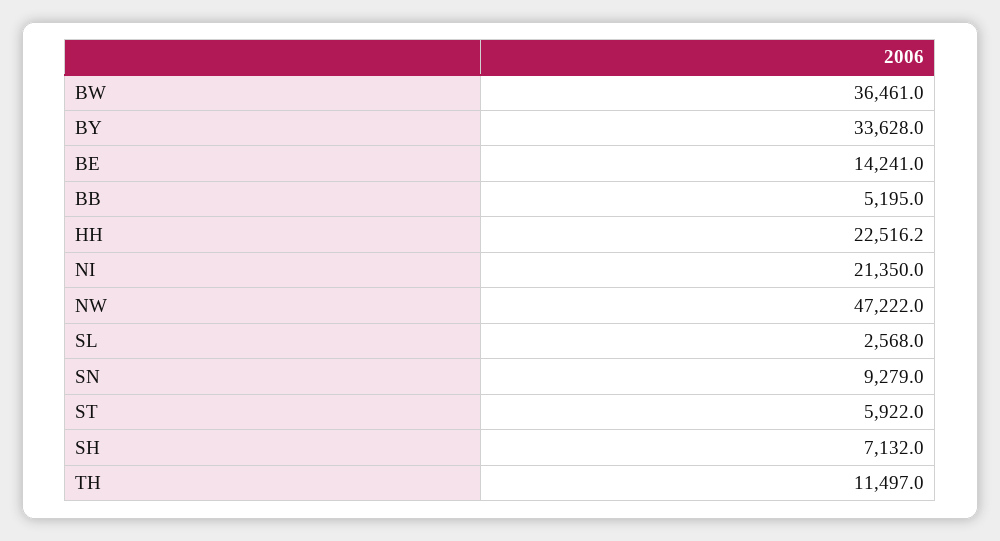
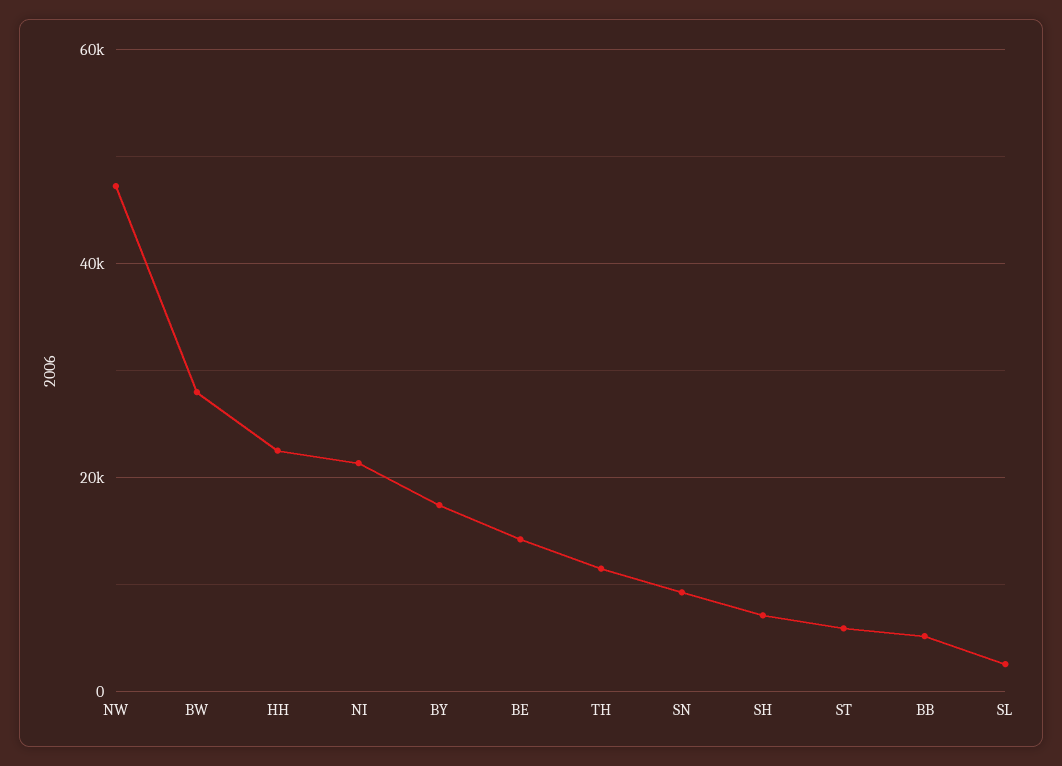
  {
-   "BW": 36461,
+   "BW": 28000,
-   "BY": 33628,
+   "BY": 18000,
    "BE": 14241,
    "BB": 5195,
    "HH": 22516.2,
    "NI": 21350,
    "NW": 47222,
    "SL": 2568,
    "SN": 9279,
    "ST": 5922,
    "SH": 7132,
    "TH": 11497
  }

